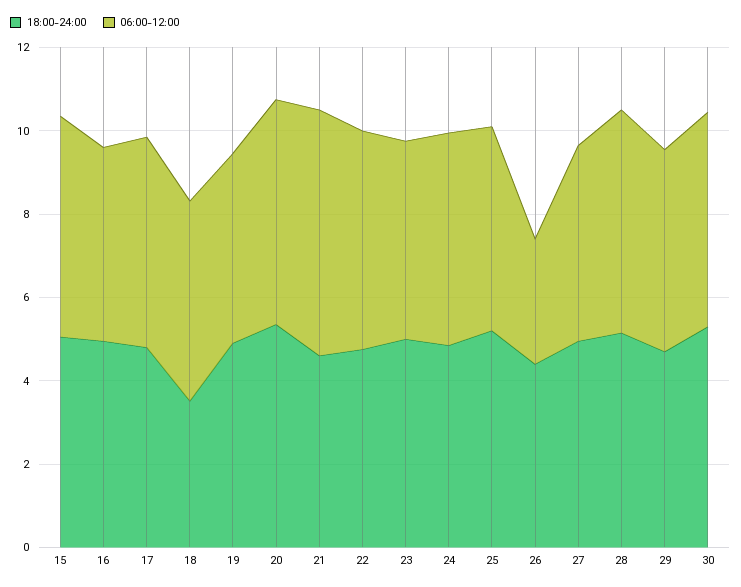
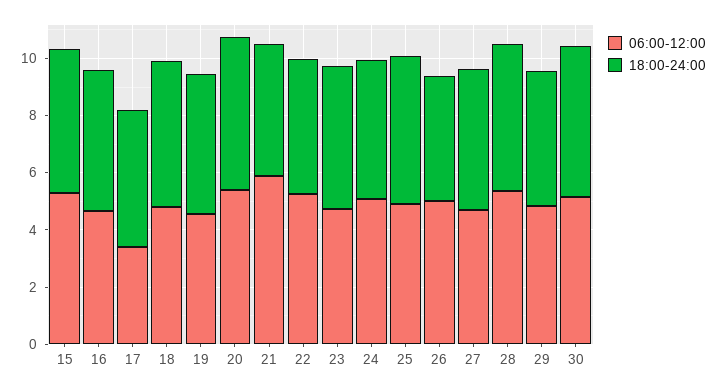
  {
    "18:00-24:00": {
      "15": 5,
      "16": 5,
      "17": 5,
-     "18": 3.5,
+     "18": 5,
      "19": 5,
      "20": 5.5,
      "21": 4.5,
      "22": 5,
      "23": 5,
      "24": 5,
      "25": 5,
      "26": 4.5,
      "27": 5,
      "28": 5,
      "29": 4.5,
      "30": 5.5
    },
    "06:00-12:00": {
      "15": 5.5,
      "16": 4.5,
-     "17": 5,
+     "17": 3.5,
      "18": 5,
      "19": 4.5,
      "20": 5.5,
      "21": 6,
      "22": 5.5,
      "23": 5,
      "24": 5,
      "25": 5,
-     "26": 3,
+     "26": 5,
      "27": 4.5,
      "28": 5.5,
      "29": 5,
      "30": 5
    }
  }

